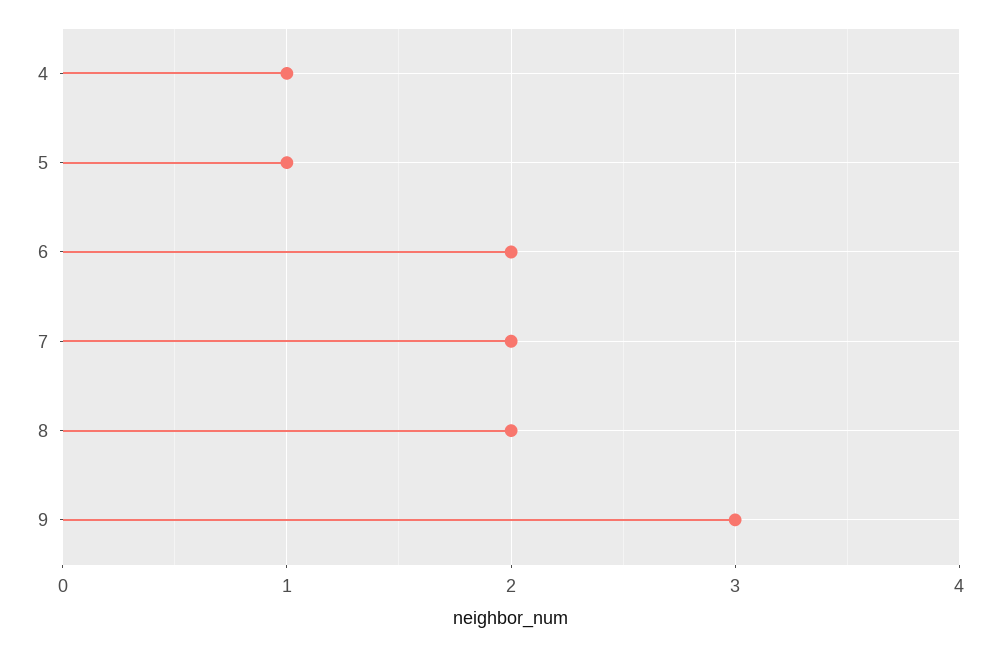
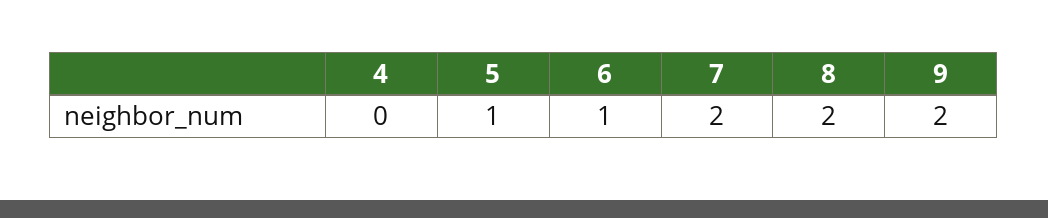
  {
-   "4": 1,
+   "4": 0,
    "5": 1,
-   "6": 2,
+   "6": 1,
    "7": 2,
    "8": 2,
-   "9": 3
+   "9": 2
  }

